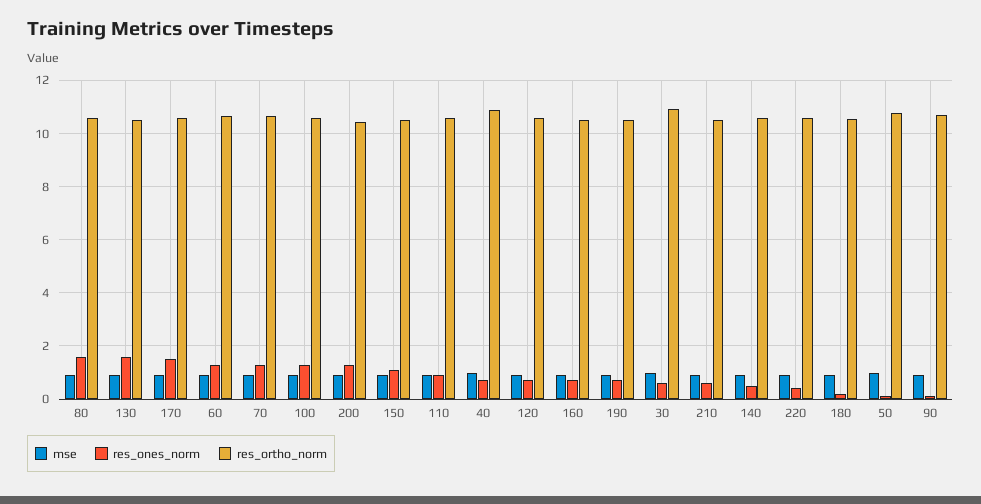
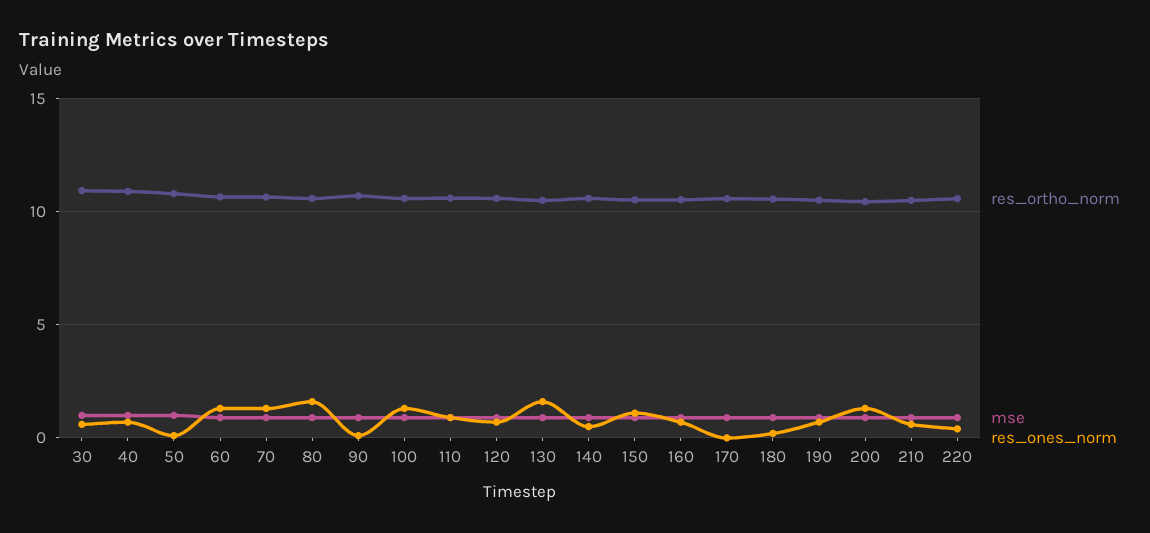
  {
    "mse": {
      "80": 1,
      "130": 1,
      "170": 1,
      "60": 1,
      "70": 1,
      "100": 1,
      "200": 1,
      "150": 1,
      "110": 1,
      "40": 1,
      "120": 1,
      "160": 1,
      "190": 1,
      "30": 1,
      "210": 1,
      "140": 1,
      "220": 1,
      "180": 1,
      "50": 1,
      "90": 1
    },
    "res_ones_norm": {
      "80": 1.5,
      "130": 1.5,
-     "170": 1.5,
+     "170": 0,
      "60": 1.25,
      "70": 1.25,
      "100": 1.25,
      "200": 1.25,
      "150": 1,
      "110": 1,
      "40": 0.75,
      "120": 0.75,
      "160": 0.75,
      "190": 0.75,
      "30": 0.5,
      "210": 0.5,
      "140": 0.5,
      "220": 0.5,
      "180": 0.25,
      "50": 0,
      "90": 0
    },
    "res_ortho_norm": {
      "80": 10.5,
      "130": 10.5,
      "170": 10.5,
      "60": 10.75,
      "70": 10.75,
      "100": 10.5,
      "200": 10.5,
      "150": 10.5,
      "110": 10.5,
      "40": 11,
      "120": 10.5,
      "160": 10.5,
      "190": 10.5,
      "30": 11,
      "210": 10.5,
      "140": 10.5,
      "220": 10.5,
      "180": 10.5,
      "50": 10.75,
      "90": 10.75
    }
  }

